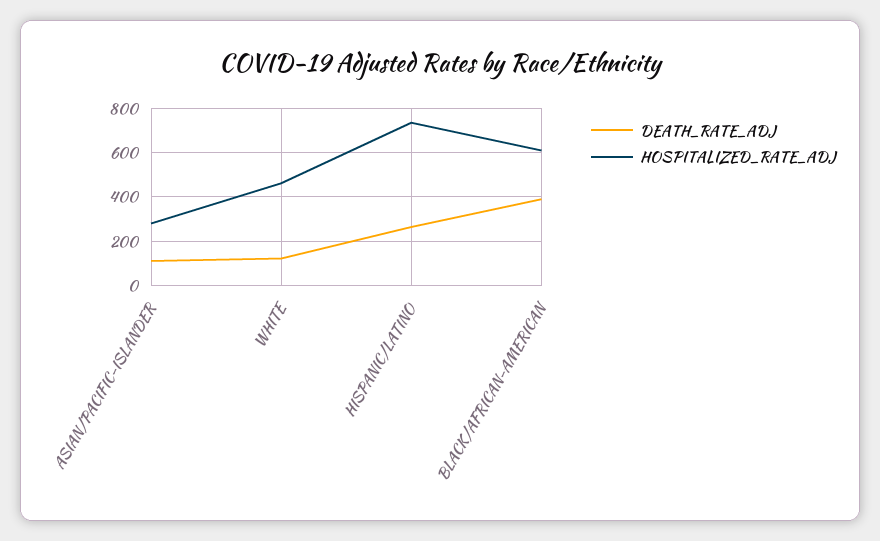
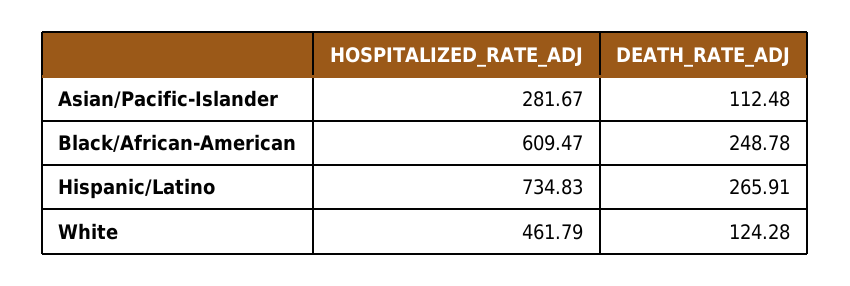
  {
    "DEATH_RATE_ADJ": {
      "ASIAN/PACIFIC-ISLANDER": 112.48,
      "WHITE": 124.28,
      "HISPANIC/LATINO": 265.91,
-     "BLACK/AFRICAN-AMERICAN": 400
+     "BLACK/AFRICAN-AMERICAN": 248.78
    },
    "HOSPITALIZED_RATE_ADJ": {
      "ASIAN/PACIFIC-ISLANDER": 281.67,
      "WHITE": 461.79,
      "HISPANIC/LATINO": 734.83,
      "BLACK/AFRICAN-AMERICAN": 609.47
    }
  }

